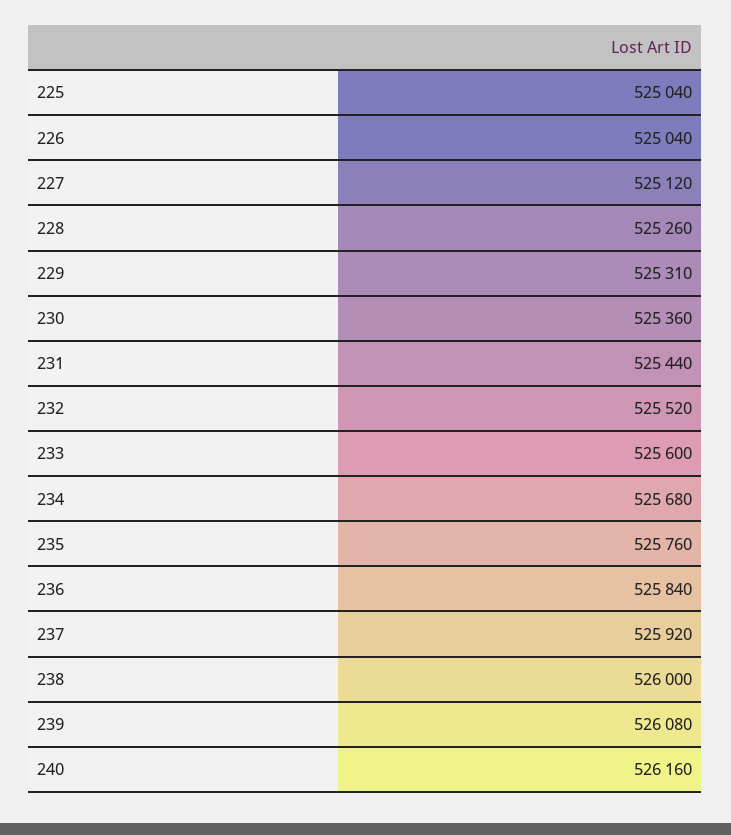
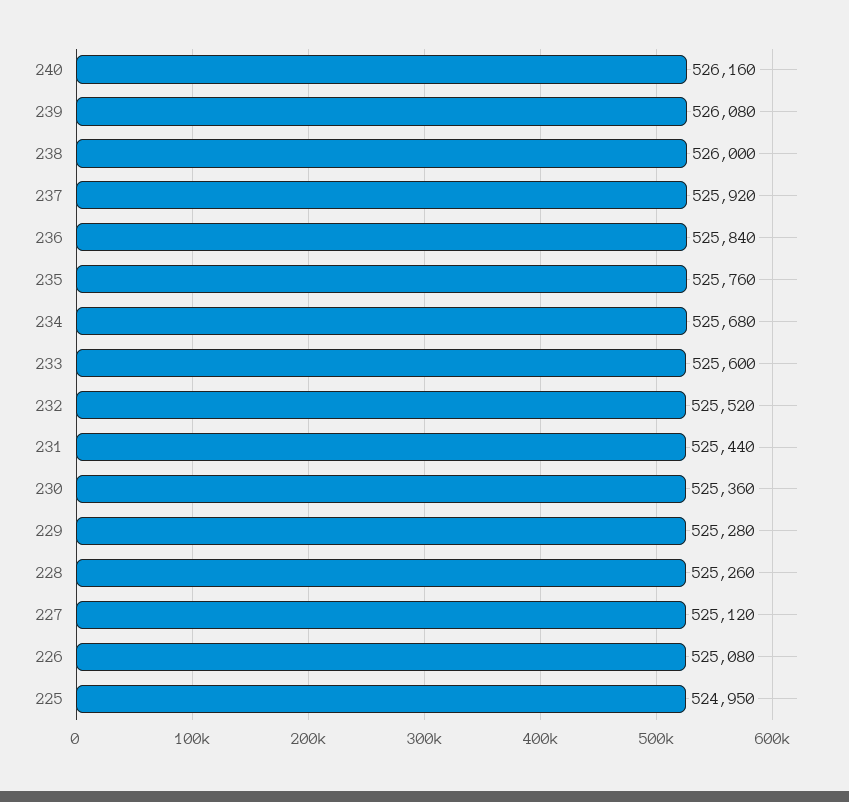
  {
-   "225": 525040,
+   "225": 524950,
-   "226": 525040,
+   "226": 525080,
    "227": 525120,
    "228": 525260,
-   "229": 525310,
+   "229": 525280,
    "230": 525360,
    "231": 525440,
    "232": 525520,
    "233": 525600,
    "234": 525680,
    "235": 525760,
    "236": 525840,
    "237": 525920,
    "238": 526000,
    "239": 526080,
    "240": 526160
  }

